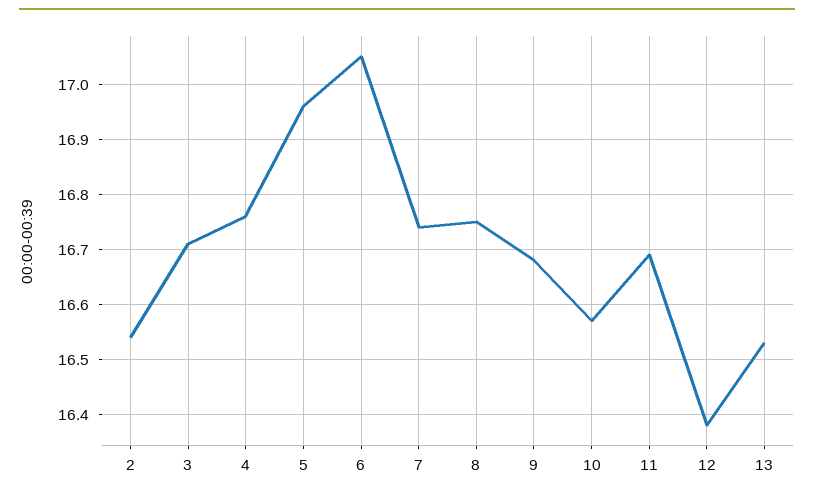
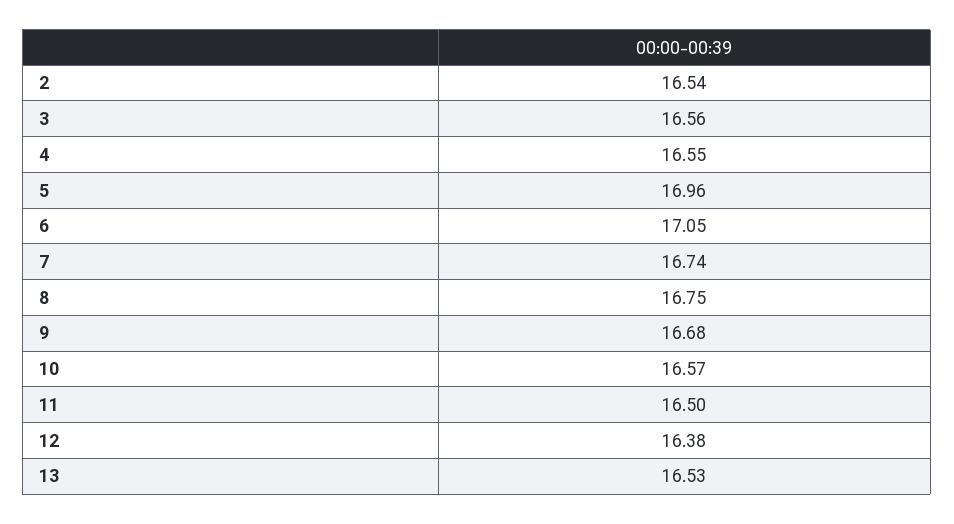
  {
    "2": 16.54,
-   "3": 16.7,
+   "3": 16.56,
-   "4": 16.75,
+   "4": 16.55,
    "5": 16.96,
    "6": 17.05,
    "7": 16.74,
    "8": 16.75,
    "9": 16.68,
    "10": 16.57,
-   "11": 16.7,
+   "11": 16.5,
    "12": 16.38,
    "13": 16.53
  }

